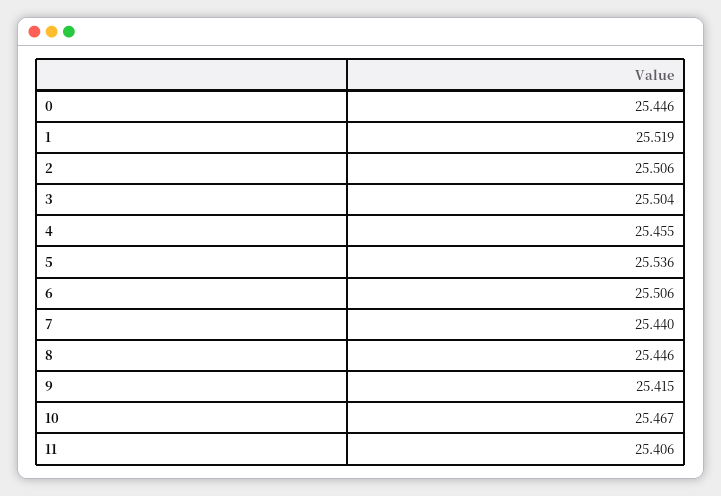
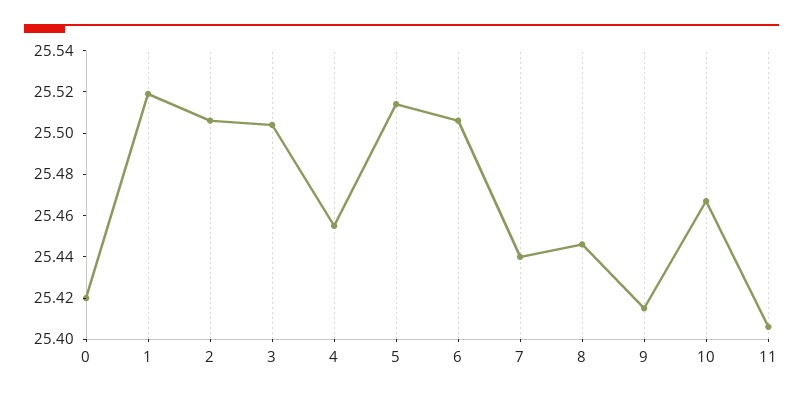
  {
-   "0": 25.446,
+   "0": 25.42,
    "1": 25.519,
    "2": 25.506,
    "3": 25.504,
    "4": 25.455,
-   "5": 25.536,
+   "5": 25.515,
    "6": 25.506,
    "7": 25.44,
    "8": 25.446,
    "9": 25.415,
    "10": 25.467,
    "11": 25.406
  }

